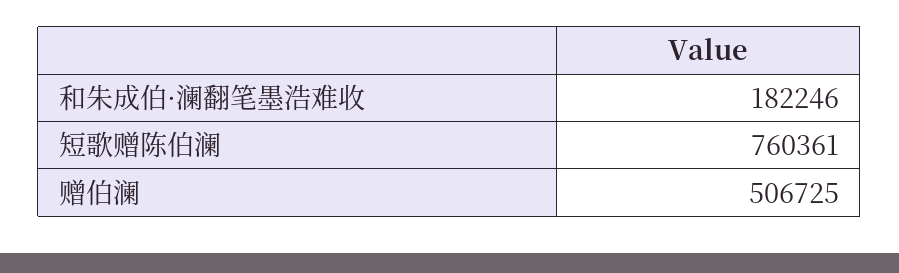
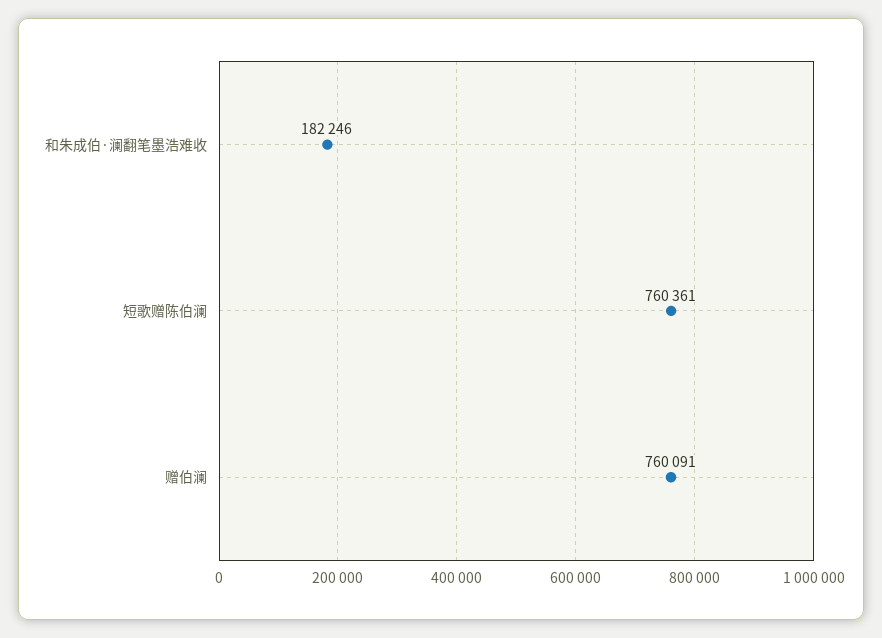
  {
    "和朱成伯·澜翻笔墨浩难收": 182246,
    "短歌赠陈伯澜": 760361,
-   "赠伯澜": 506725
+   "赠伯澜": 760091
  }

